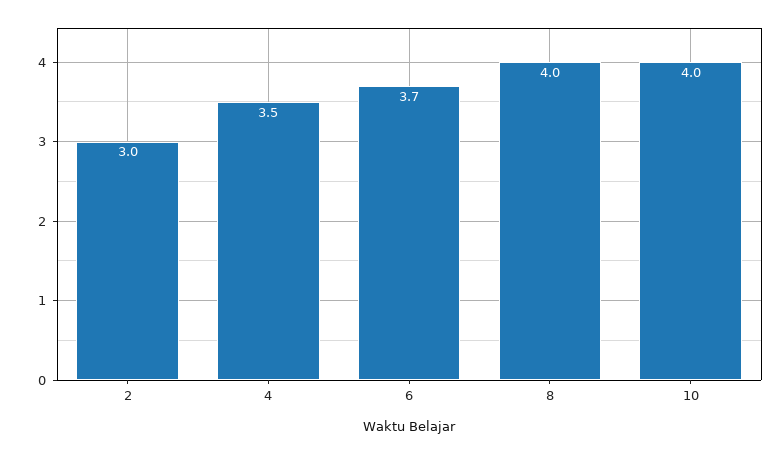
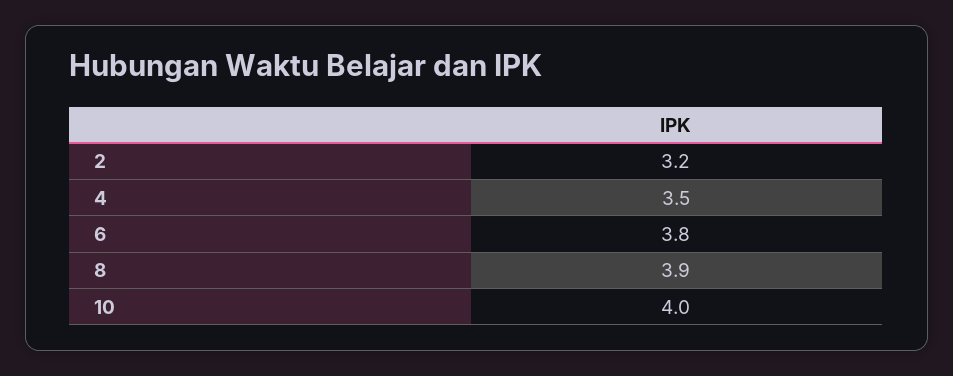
  {
-   "2": 3,
+   "2": 3.2,
    "4": 3.5,
-   "6": 3.7,
+   "6": 3.8,
-   "8": 4,
+   "8": 3.9,
    "10": 4
  }

